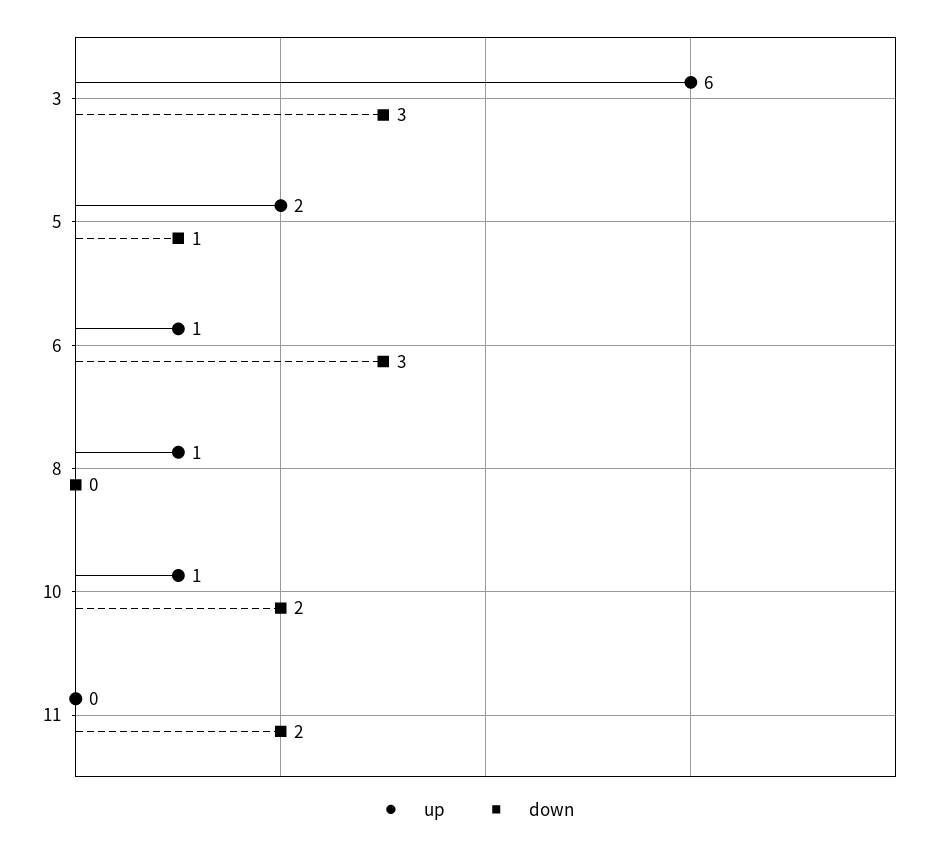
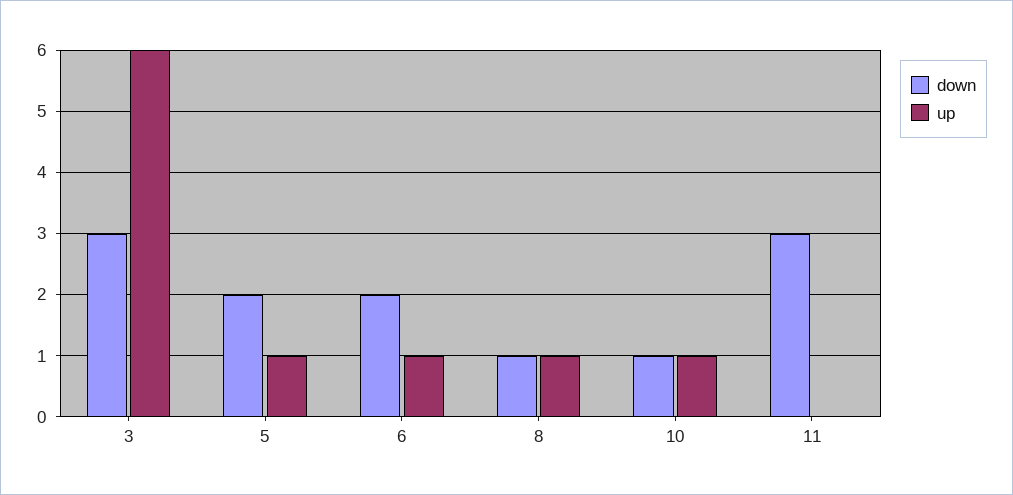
  {
    "up": {
      "3": 6,
-     "5": 2,
+     "5": 1,
      "6": 1,
      "8": 1,
      "10": 1,
      "11": 0
    },
    "down": {
      "3": 3,
-     "5": 1,
+     "5": 2,
-     "6": 3,
+     "6": 2,
-     "8": 0,
+     "8": 1,
-     "10": 2,
+     "10": 1,
-     "11": 2
+     "11": 3
    }
  }

